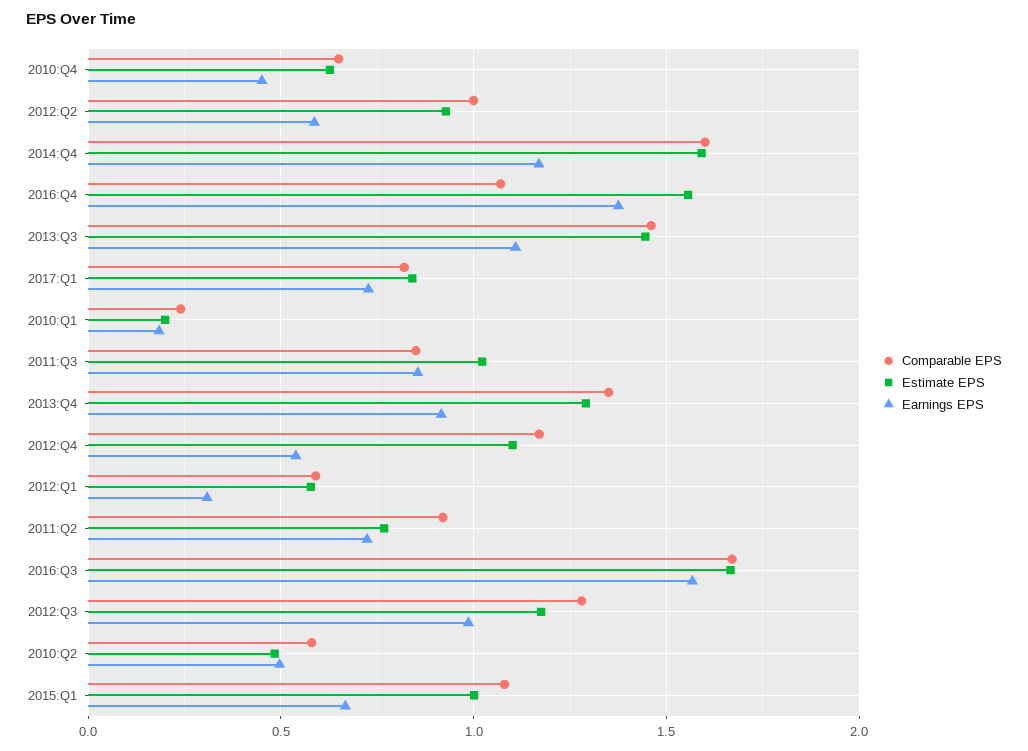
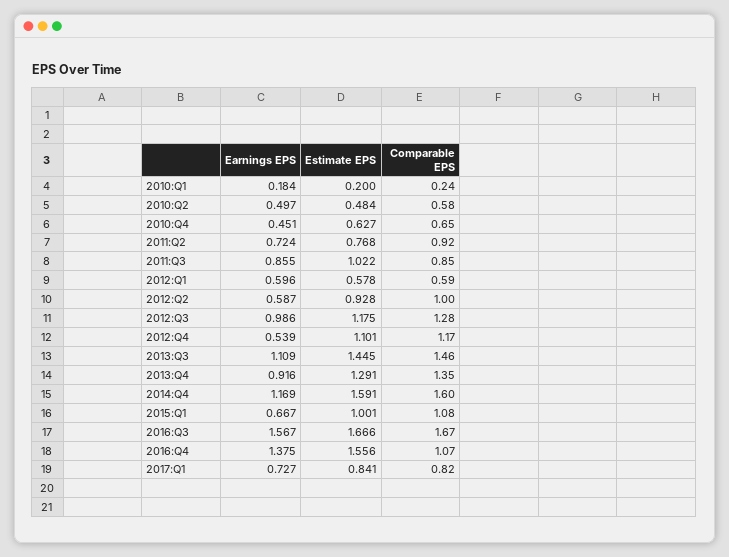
  {
    "Comparable EPS": {
      "2010:Q4": 0.65,
      "2012:Q2": 1,
      "2014:Q4": 1.6,
      "2016:Q4": 1.07,
      "2013:Q3": 1.46,
      "2017:Q1": 0.82,
      "2010:Q1": 0.24,
      "2011:Q3": 0.85,
      "2013:Q4": 1.35,
      "2012:Q4": 1.17,
      "2012:Q1": 0.59,
      "2011:Q2": 0.92,
      "2016:Q3": 1.67,
      "2012:Q3": 1.28,
      "2010:Q2": 0.58,
      "2015:Q1": 1.08
    },
    "Estimate EPS": {
      "2010:Q4": 0.627,
      "2012:Q2": 0.928,
      "2014:Q4": 1.591,
      "2016:Q4": 1.556,
      "2013:Q3": 1.445,
      "2017:Q1": 0.841,
      "2010:Q1": 0.2,
      "2011:Q3": 1.022,
      "2013:Q4": 1.291,
      "2012:Q4": 1.101,
      "2012:Q1": 0.578,
      "2011:Q2": 0.768,
      "2016:Q3": 1.666,
      "2012:Q3": 1.175,
      "2010:Q2": 0.484,
      "2015:Q1": 1.001
    },
    "Earnings EPS": {
      "2010:Q4": 0.451,
      "2012:Q2": 0.587,
      "2014:Q4": 1.169,
      "2016:Q4": 1.375,
      "2013:Q3": 1.109,
      "2017:Q1": 0.727,
      "2010:Q1": 0.184,
      "2011:Q3": 0.855,
      "2013:Q4": 0.916,
      "2012:Q4": 0.539,
-     "2012:Q1": 0.3,
+     "2012:Q1": 0.596,
      "2011:Q2": 0.724,
      "2016:Q3": 1.567,
      "2012:Q3": 0.986,
      "2010:Q2": 0.497,
      "2015:Q1": 0.667
    }
  }

